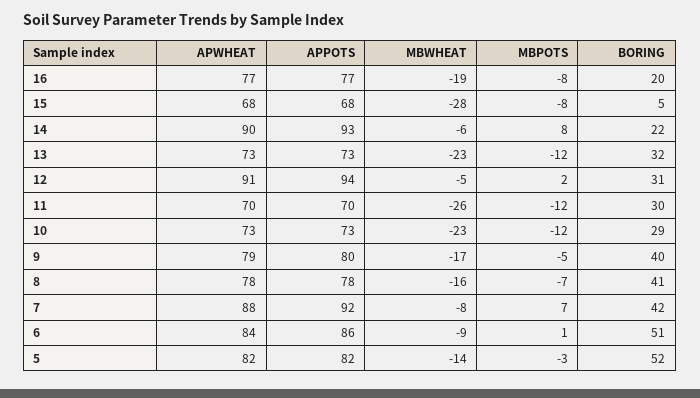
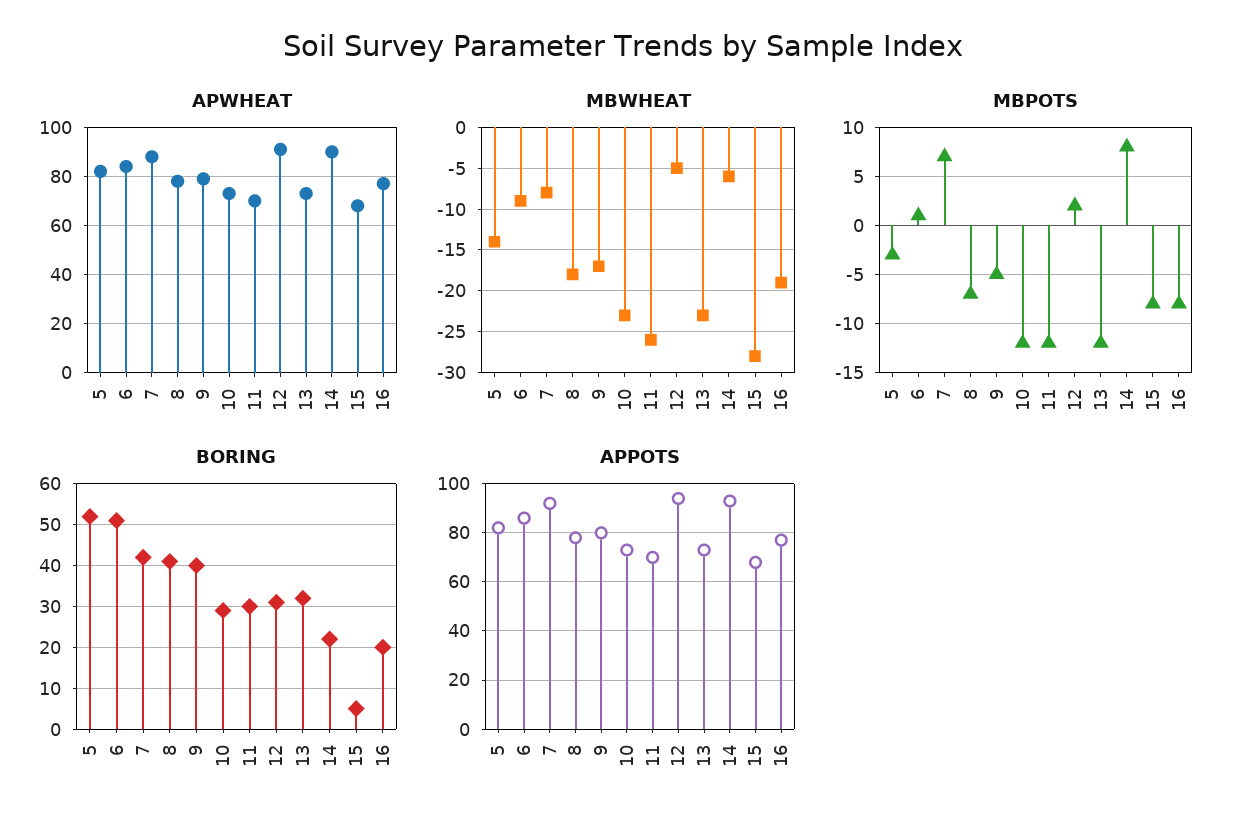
  {
    "APWHEAT": {
      "16": 77,
      "15": 68,
      "14": 90,
      "13": 73,
      "12": 91,
      "11": 70,
      "10": 73,
      "9": 79,
      "8": 78,
      "7": 88,
      "6": 84,
      "5": 82
    },
    "APPOTS": {
      "16": 77,
      "15": 68,
      "14": 93,
      "13": 73,
      "12": 94,
      "11": 70,
      "10": 73,
      "9": 80,
      "8": 78,
      "7": 92,
      "6": 86,
      "5": 82
    },
    "MBWHEAT": {
      "16": -19,
      "15": -28,
      "14": -6,
      "13": -23,
      "12": -5,
      "11": -26,
      "10": -23,
      "9": -17,
-     "8": -16,
+     "8": -18,
      "7": -8,
      "6": -9,
      "5": -14
    },
    "MBPOTS": {
      "16": -8,
      "15": -8,
      "14": 8,
      "13": -12,
      "12": 2,
      "11": -12,
      "10": -12,
      "9": -5,
      "8": -7,
      "7": 7,
      "6": 1,
      "5": -3
    },
    "BORING": {
      "16": 20,
      "15": 5,
      "14": 22,
      "13": 32,
      "12": 31,
      "11": 30,
      "10": 29,
      "9": 40,
      "8": 41,
      "7": 42,
      "6": 51,
      "5": 52
    }
  }

